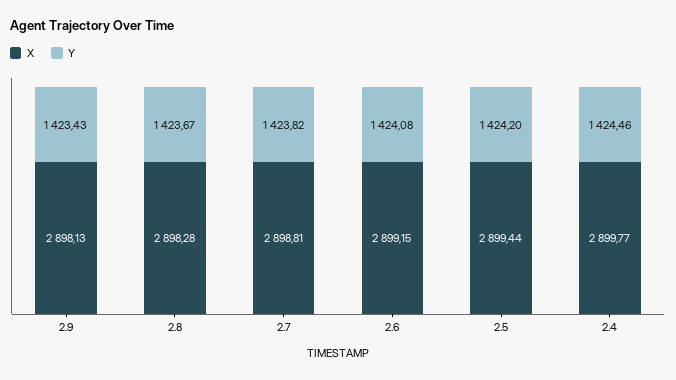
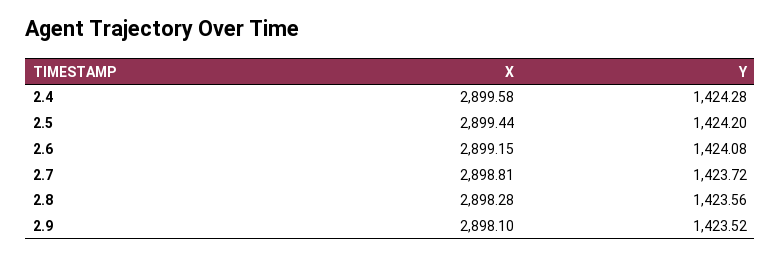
  {
    "X": {
-     "2.9": 2898.13,
+     "2.9": 2898.1,
      "2.8": 2898.28,
      "2.7": 2898.81,
      "2.6": 2899.15,
      "2.5": 2899.44,
-     "2.4": 2899.77
+     "2.4": 2899.58
    },
    "Y": {
-     "2.9": 1423.43,
+     "2.9": 1423.52,
-     "2.8": 1423.67,
+     "2.8": 1423.56,
-     "2.7": 1423.82,
+     "2.7": 1423.72,
      "2.6": 1424.08,
      "2.5": 1424.2,
-     "2.4": 1424.46
+     "2.4": 1424.28
    }
  }

